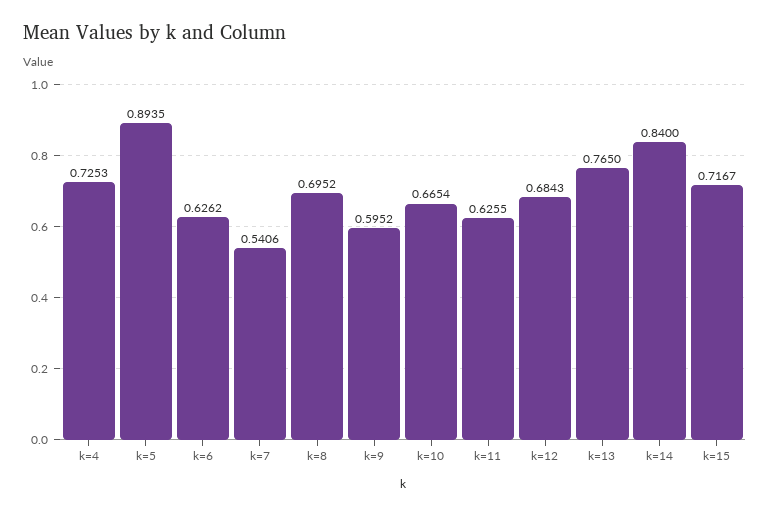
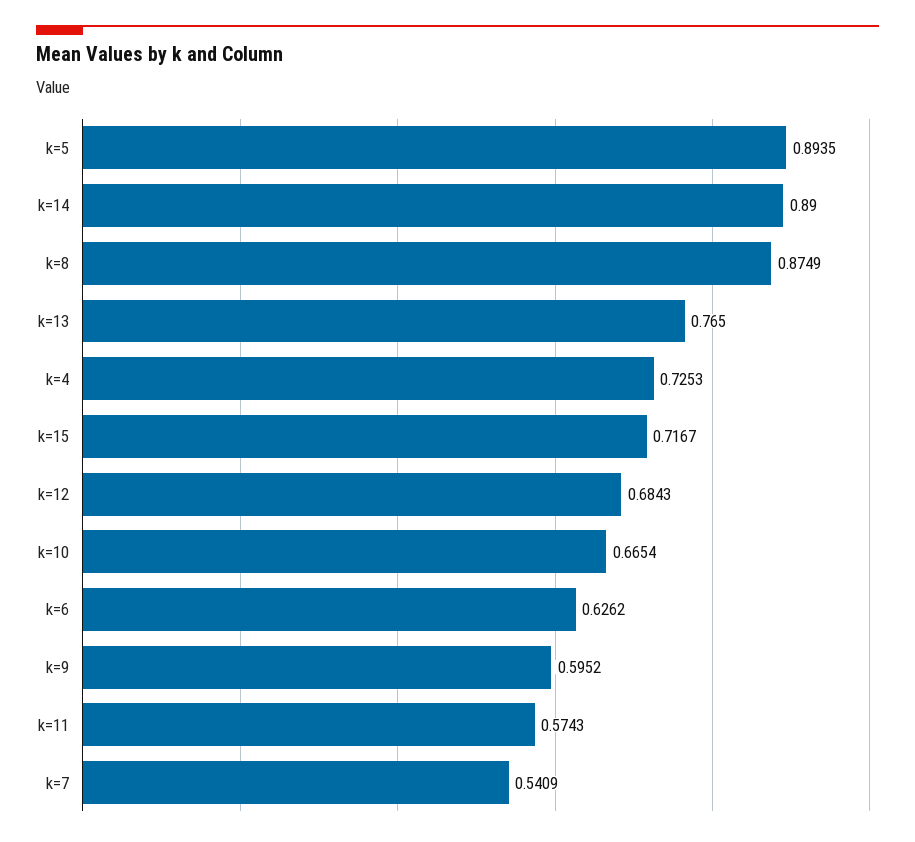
  {
    "k=4": 0.7253,
    "k=5": 0.8935,
    "k=6": 0.6262,
-   "k=7": 0.5406,
+   "k=7": 0.5409,
-   "k=8": 0.6952,
+   "k=8": 0.8749,
    "k=9": 0.5952,
    "k=10": 0.6654,
-   "k=11": 0.6255,
+   "k=11": 0.5743,
    "k=12": 0.6843,
    "k=13": 0.765,
-   "k=14": 0.84,
+   "k=14": 0.89,
    "k=15": 0.7167
  }

